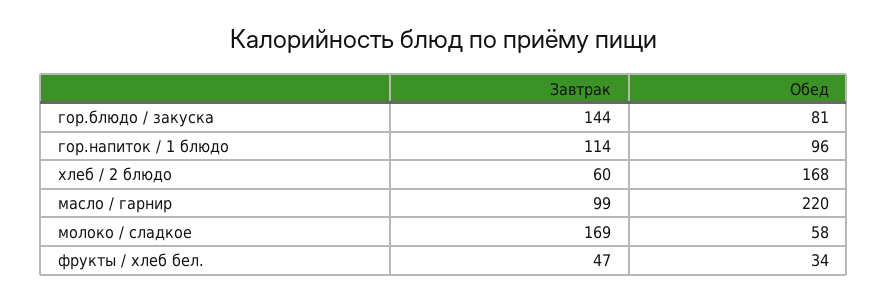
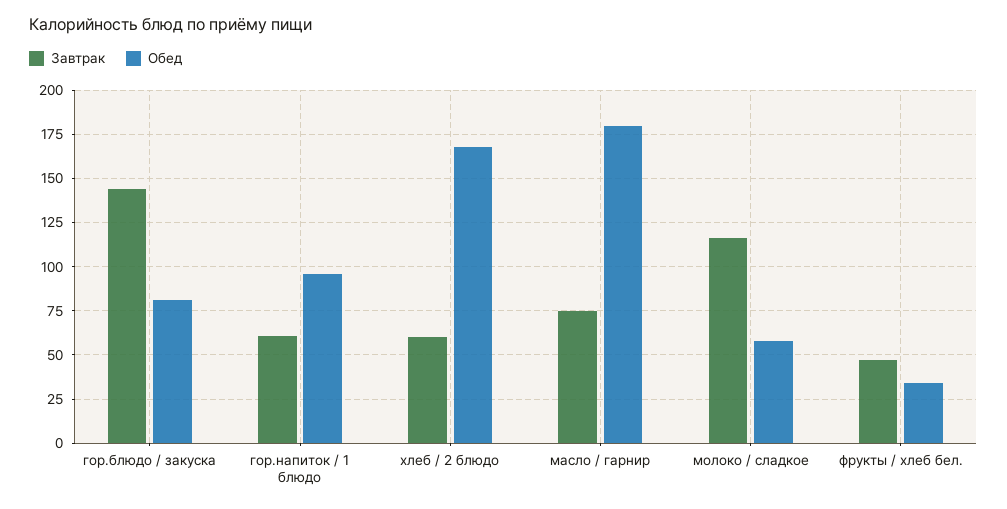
  {
    "Завтрак": {
      "гор.блюдо / закуска": 144,
-     "гор.напиток / 1 блюдо": 114,
+     "гор.напиток / 1 блюдо": 60,
      "хлеб / 2 блюдо": 60,
-     "масло / гарнир": 99,
+     "масло / гарнир": 75,
-     "молоко / сладкое": 169,
+     "молоко / сладкое": 115,
      "фрукты / хлеб бел.": 47
    },
    "Обед": {
      "гор.блюдо / закуска": 81,
      "гор.напиток / 1 блюдо": 96,
      "хлеб / 2 блюдо": 168,
-     "масло / гарнир": 220,
+     "масло / гарнир": 180,
      "молоко / сладкое": 58,
      "фрукты / хлеб бел.": 34
    }
  }

